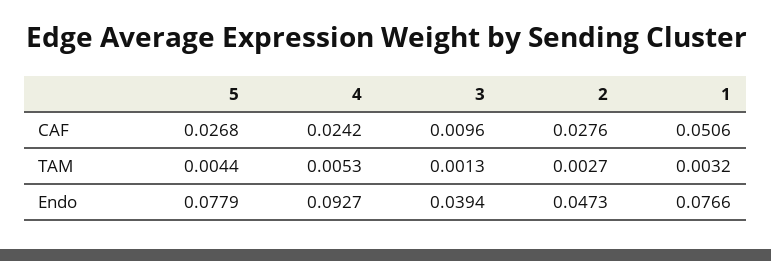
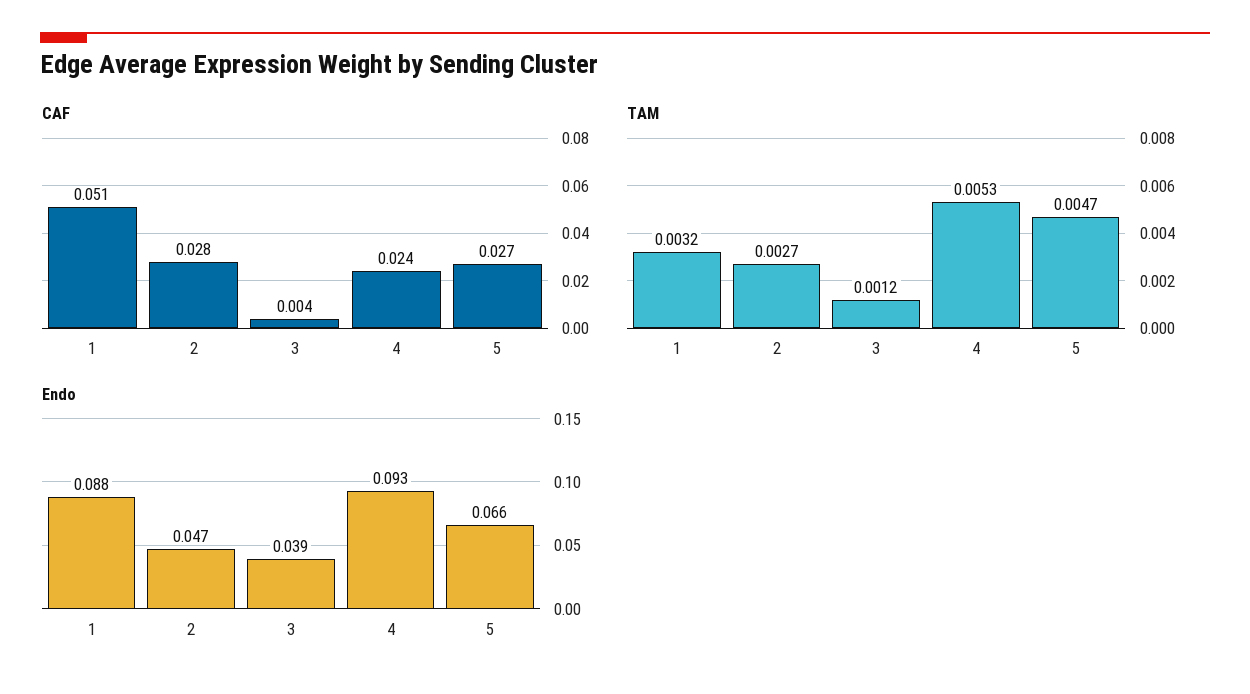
  {
    "CAF": {
      "5": 0.0268,
      "4": 0.0242,
-     "3": 0.0096,
+     "3": 0.004,
      "2": 0.0276,
      "1": 0.0506
    },
    "TAM": {
-     "5": 0.0044,
+     "5": 0.0047,
      "4": 0.0053,
-     "3": 0.0013,
+     "3": 0.0012,
      "2": 0.0027,
      "1": 0.0032
    },
    "Endo": {
-     "5": 0.0779,
+     "5": 0.066,
      "4": 0.0927,
      "3": 0.0394,
      "2": 0.0473,
-     "1": 0.0766
+     "1": 0.088
    }
  }

